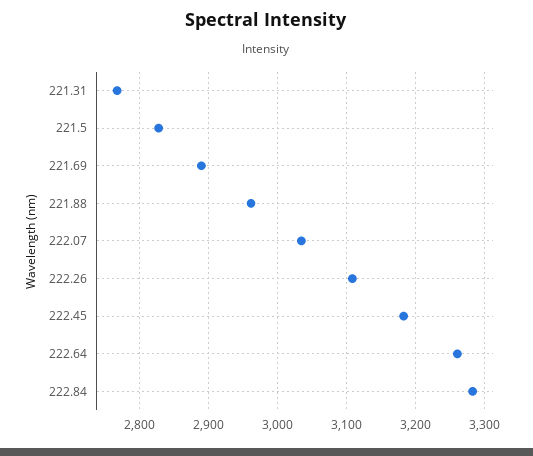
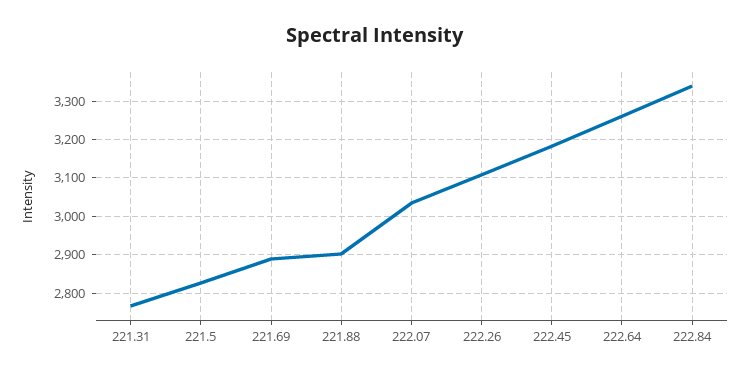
  {
    "221.31": 2770,
    "221.5": 2830,
    "221.69": 2890,
-   "221.88": 2960,
+   "221.88": 2900,
    "222.07": 3030,
    "222.26": 3110,
    "222.45": 3180,
    "222.64": 3260,
-   "222.84": 3280
+   "222.84": 3340
  }

